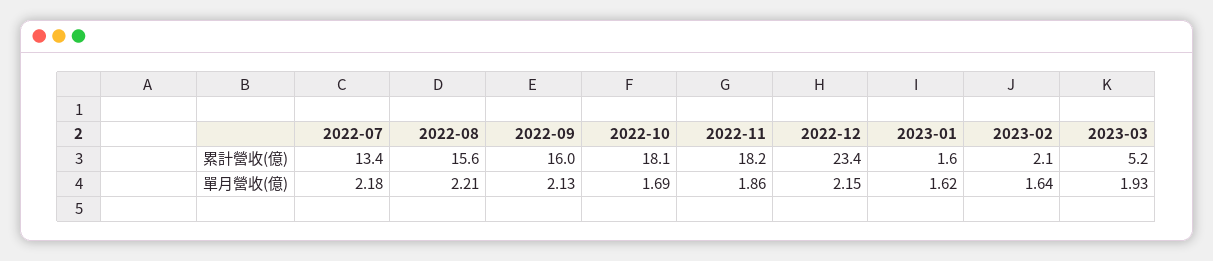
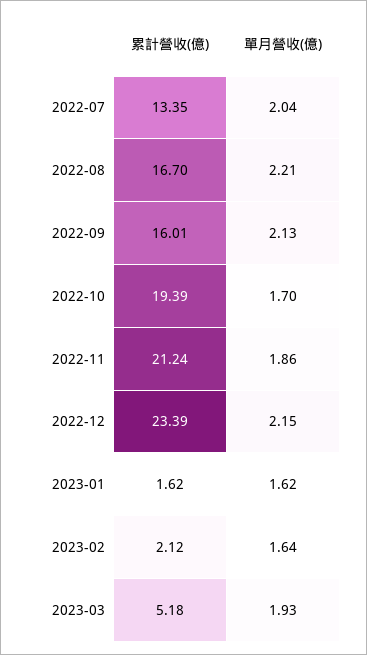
  {
    "2022-07": {
      "累計營收(億)": 13.35,
-     "單月營收(億)": 2.18
+     "單月營收(億)": 2.04
    },
    "2022-08": {
-     "累計營收(億)": 15.6,
+     "累計營收(億)": 16.7,
      "單月營收(億)": 2.21
    },
    "2022-09": {
      "累計營收(億)": 16.01,
      "單月營收(億)": 2.13
    },
    "2022-10": {
-     "累計營收(億)": 18.1,
+     "累計營收(億)": 19.39,
-     "單月營收(億)": 1.69
+     "單月營收(億)": 1.7
    },
    "2022-11": {
-     "累計營收(億)": 18.2,
+     "累計營收(億)": 21.24,
      "單月營收(億)": 1.86
    },
    "2022-12": {
      "累計營收(億)": 23.39,
      "單月營收(億)": 2.15
    },
    "2023-01": {
      "累計營收(億)": 1.62,
      "單月營收(億)": 1.62
    },
    "2023-02": {
      "累計營收(億)": 2.12,
      "單月營收(億)": 1.64
    },
    "2023-03": {
      "累計營收(億)": 5.18,
      "單月營收(億)": 1.93
    }
  }

